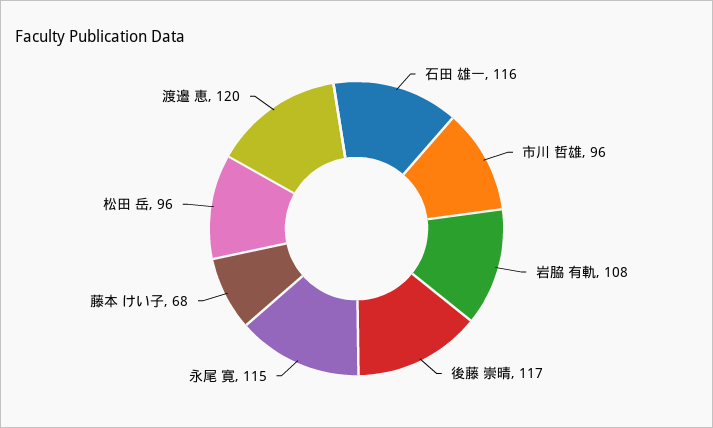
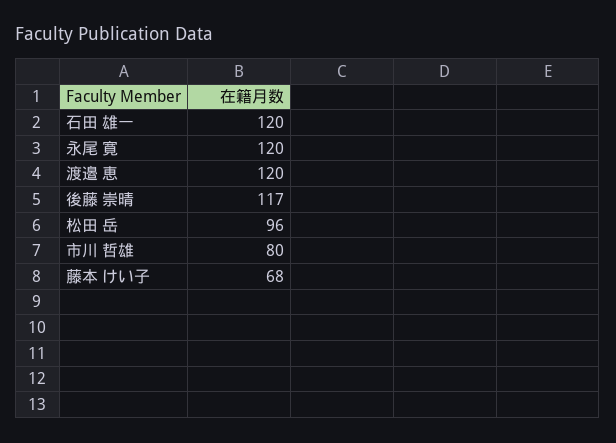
  {
-   "石田 雄一": 116,
+   "石田 雄一": 120,
-   "市川 哲雄": 96,
+   "市川 哲雄": 80,
-   "岩脇 有軌": 108,
    "後藤 崇晴": 117,
-   "永尾 寛": 115,
+   "永尾 寛": 120,
    "藤本 けい子": 68,
    "松田 岳": 96,
    "渡邉 恵": 120
  }

